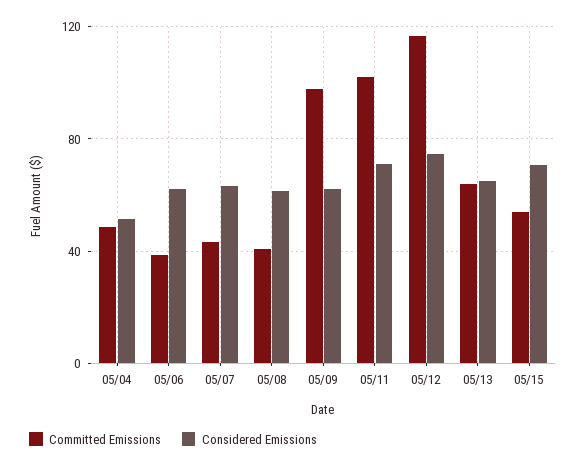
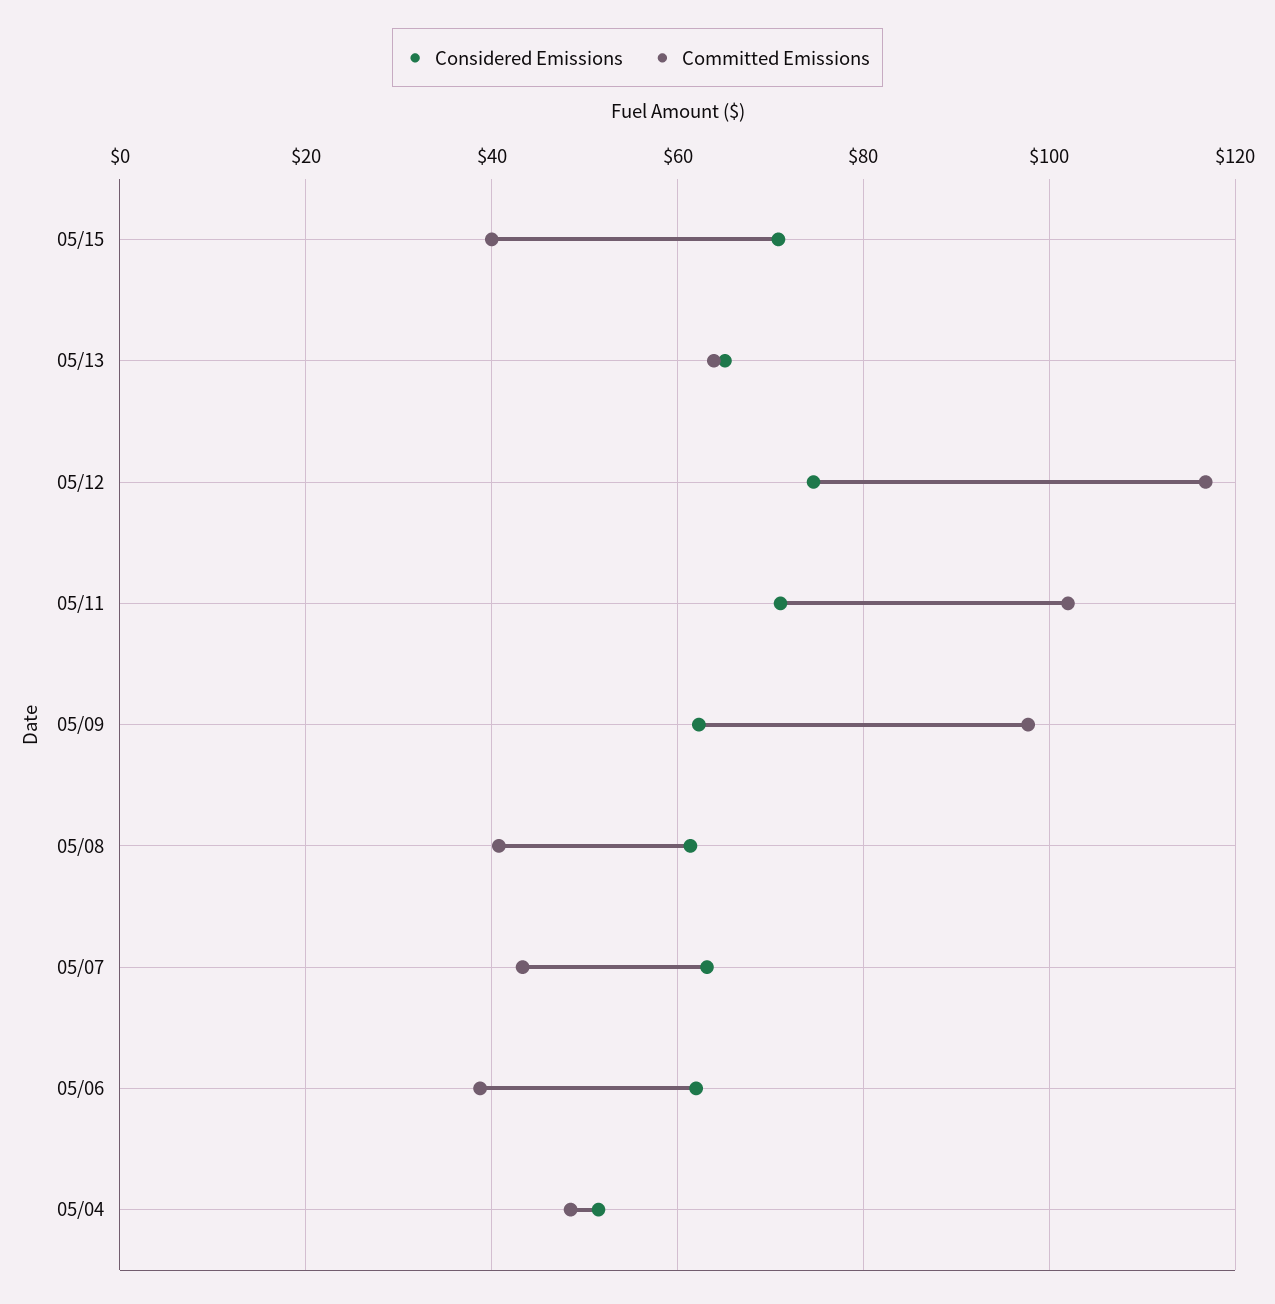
  {
    "Committed Emissions": {
      "05/04": 48,
      "05/06": 38,
      "05/07": 44,
      "05/08": 40,
      "05/09": 98,
      "05/11": 102,
      "05/12": 116,
      "05/13": 64,
-     "05/15": 55
+     "05/15": 40
    },
    "Considered Emissions": {
      "05/04": 52,
      "05/06": 62,
      "05/07": 64,
      "05/08": 62,
      "05/09": 62,
      "05/11": 72,
      "05/12": 74,
      "05/13": 66,
      "05/15": 70
    }
  }

